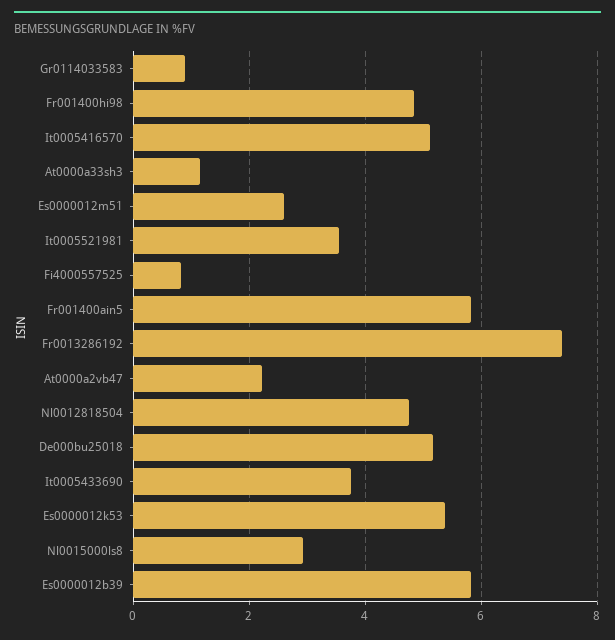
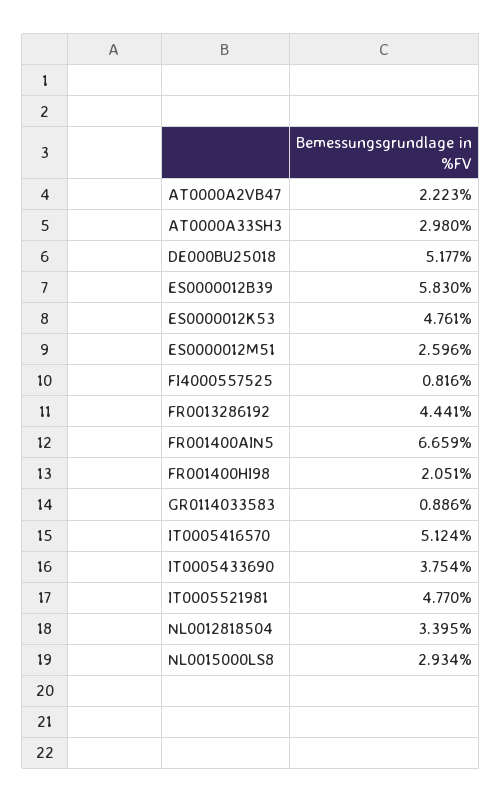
  {
    "Gr0114033583": 0.886,
-   "Fr001400hi98": 4.8,
+   "Fr001400hi98": 2.051,
    "It0005416570": 5.124,
-   "At0000a33sh3": 1.2,
+   "At0000a33sh3": 2.98,
    "Es0000012m51": 2.596,
-   "It0005521981": 3.6,
+   "It0005521981": 4.77,
    "Fi4000557525": 0.816,
-   "Fr001400ain5": 5.8,
+   "Fr001400ain5": 6.659,
-   "Fr0013286192": 7.4,
+   "Fr0013286192": 4.441,
    "At0000a2vb47": 2.223,
-   "Nl0012818504": 4.8,
+   "Nl0012818504": 3.395,
    "De000bu25018": 5.177,
    "It0005433690": 3.754,
-   "Es0000012k53": 5.4,
+   "Es0000012k53": 4.761,
    "Nl0015000ls8": 2.934,
    "Es0000012b39": 5.83
  }

